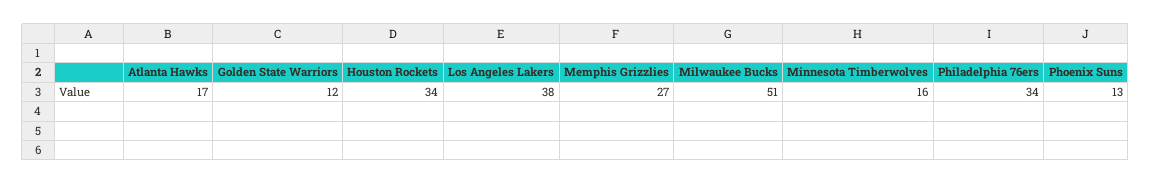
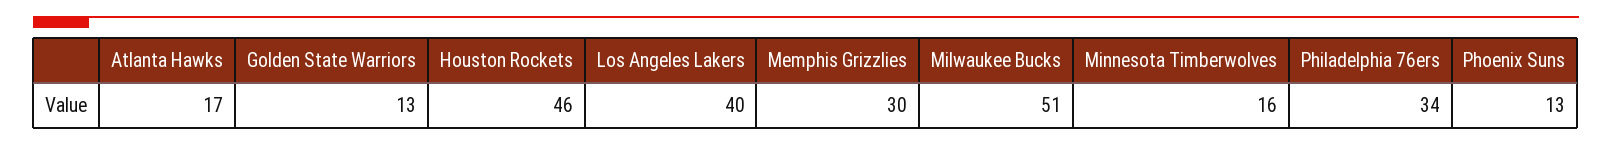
  {
    "Atlanta Hawks": 17,
-   "Golden State Warriors": 12,
+   "Golden State Warriors": 13,
-   "Houston Rockets": 34,
+   "Houston Rockets": 46,
-   "Los Angeles Lakers": 38,
+   "Los Angeles Lakers": 40,
-   "Memphis Grizzlies": 27,
+   "Memphis Grizzlies": 30,
    "Milwaukee Bucks": 51,
    "Minnesota Timberwolves": 16,
    "Philadelphia 76ers": 34,
    "Phoenix Suns": 13
  }

